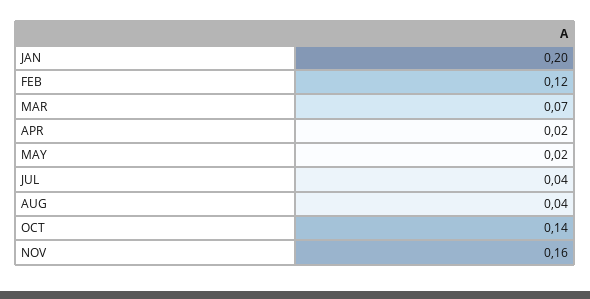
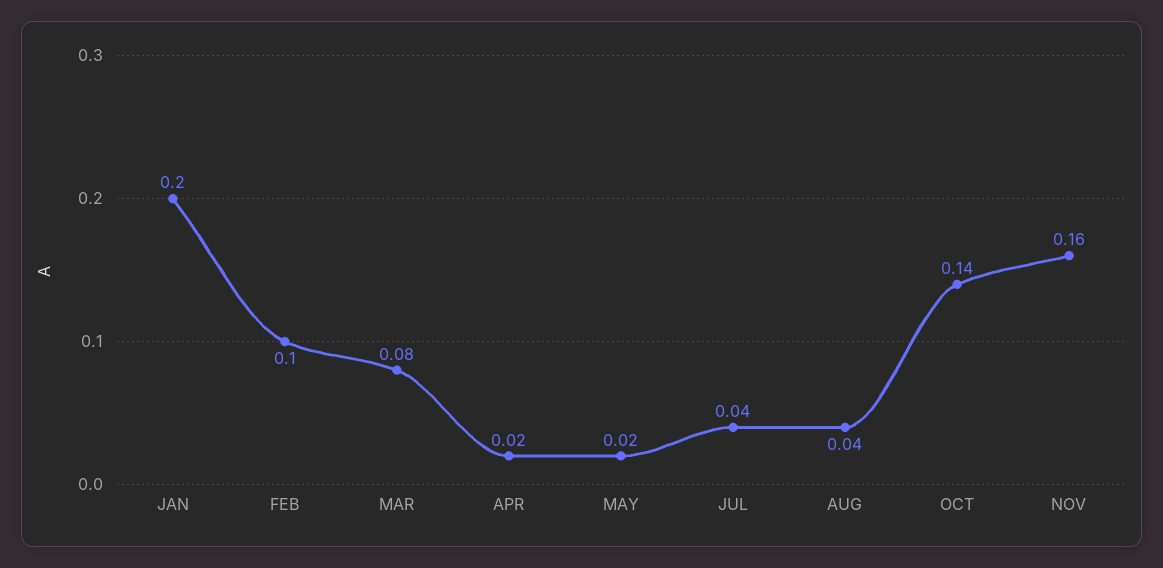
  {
    "JAN": 0.2,
-   "FEB": 0.12,
+   "FEB": 0.1,
-   "MAR": 0.07,
+   "MAR": 0.08,
    "APR": 0.02,
    "MAY": 0.02,
    "JUL": 0.04,
    "AUG": 0.04,
    "OCT": 0.14,
    "NOV": 0.16
  }

